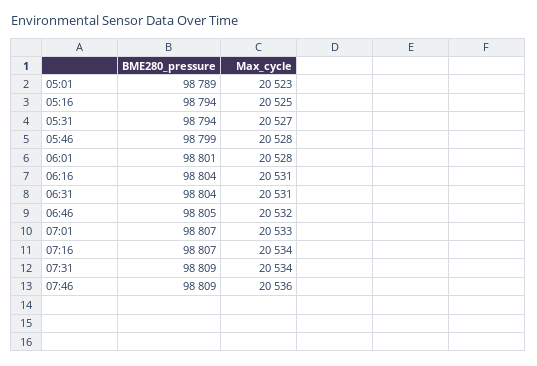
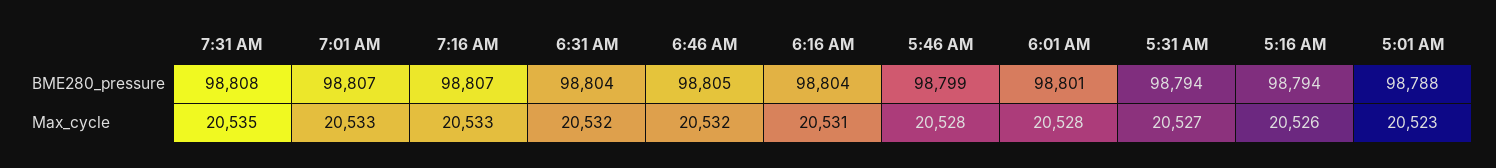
  {
    "BME280_pressure": {
-     "05:01": 98789,
+     "05:01": 98788,
      "05:16": 98794,
      "05:31": 98794,
      "05:46": 98799,
      "06:01": 98801,
      "06:16": 98804,
      "06:31": 98804,
      "06:46": 98805,
      "07:01": 98807,
      "07:16": 98807,
-     "07:31": 98809,
+     "07:31": 98808
-     "07:46": 98809
    },
    "Max_cycle": {
      "05:01": 20523,
-     "05:16": 20525,
+     "05:16": 20526,
      "05:31": 20527,
      "05:46": 20528,
      "06:01": 20528,
      "06:16": 20531,
-     "06:31": 20531,
+     "06:31": 20532,
      "06:46": 20532,
      "07:01": 20533,
-     "07:16": 20534,
+     "07:16": 20533,
-     "07:31": 20534,
+     "07:31": 20535
-     "07:46": 20536
    }
  }

